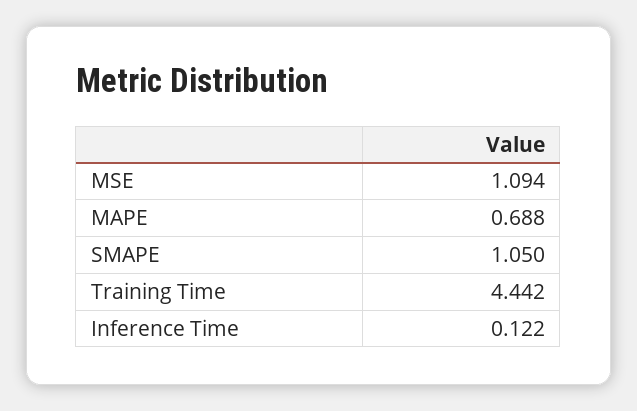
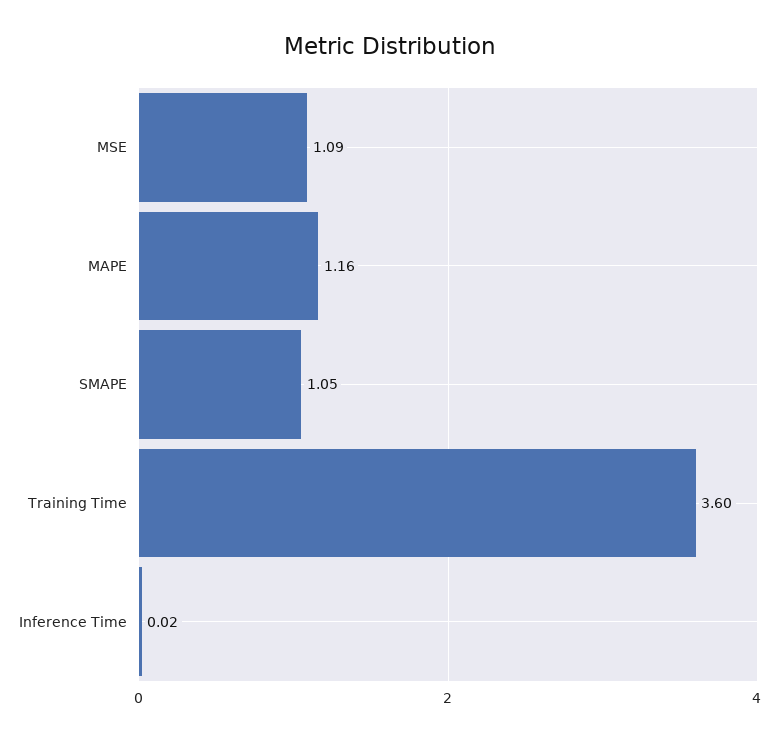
  {
    "MSE": 1.094,
-   "MAPE": 0.688,
+   "MAPE": 1.16,
    "SMAPE": 1.05,
-   "Training Time": 4.442,
+   "Training Time": 3.6,
-   "Inference Time": 0.122
+   "Inference Time": 0.02
  }

